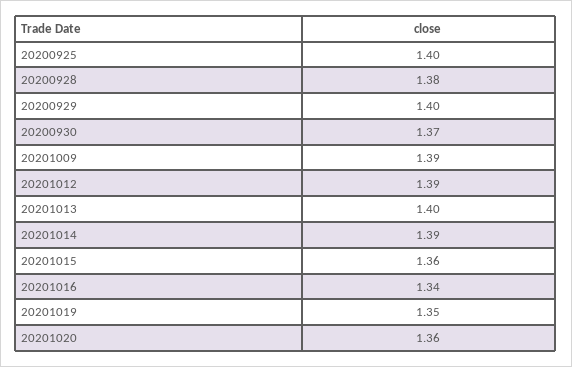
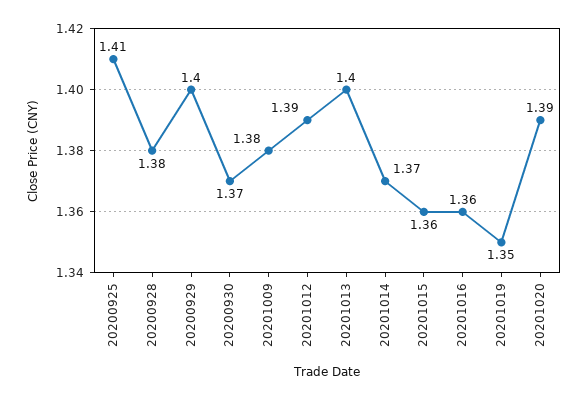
  {
-   "20200925": 1.4,
+   "20200925": 1.41,
    "20200928": 1.38,
    "20200929": 1.4,
    "20200930": 1.37,
-   "20201009": 1.39,
+   "20201009": 1.38,
    "20201012": 1.39,
    "20201013": 1.4,
-   "20201014": 1.39,
+   "20201014": 1.37,
    "20201015": 1.36,
-   "20201016": 1.34,
+   "20201016": 1.36,
    "20201019": 1.35,
-   "20201020": 1.36
+   "20201020": 1.39
  }

